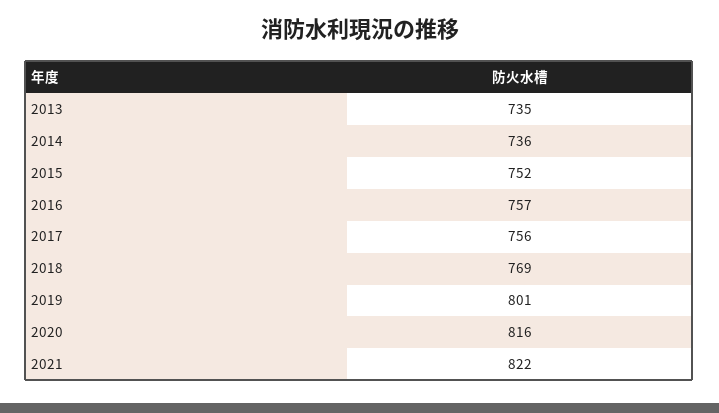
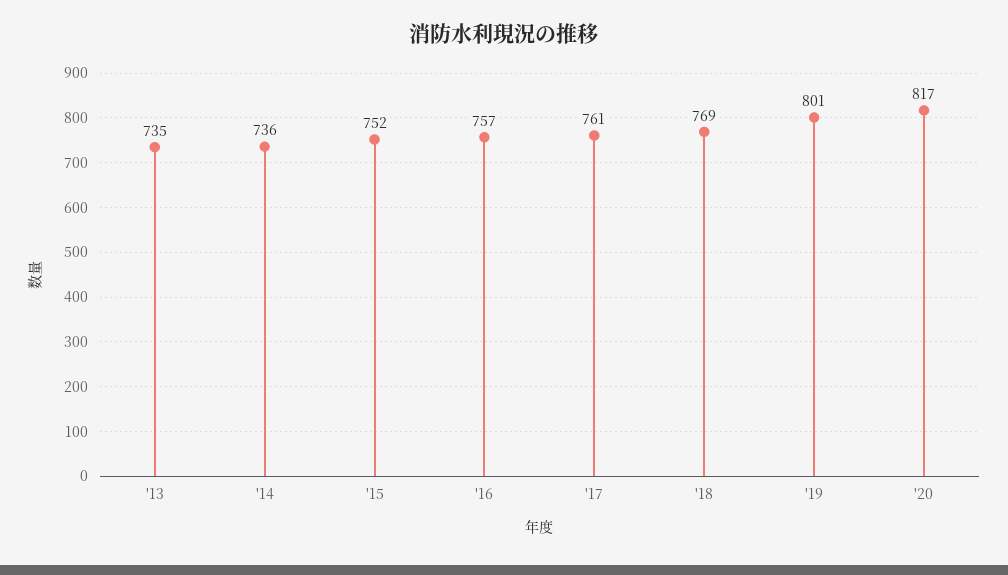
  {
    "2013": 735,
    "2014": 736,
    "2015": 752,
    "2016": 757,
-   "2017": 756,
+   "2017": 761,
    "2018": 769,
    "2019": 801,
-   "2020": 816,
+   "2020": 817
-   "2021": 822
  }

